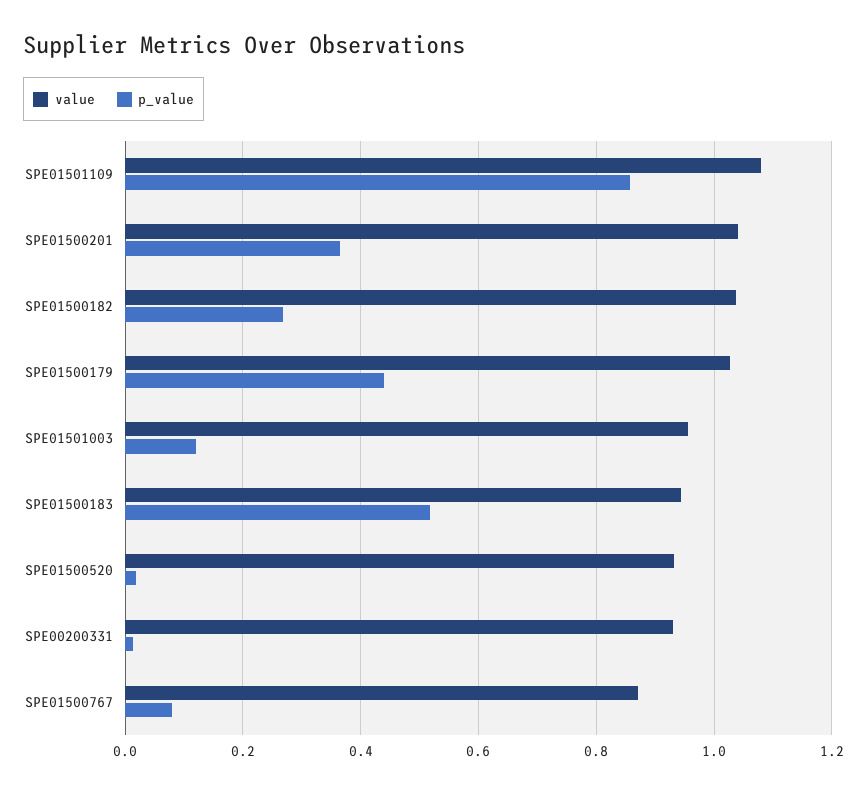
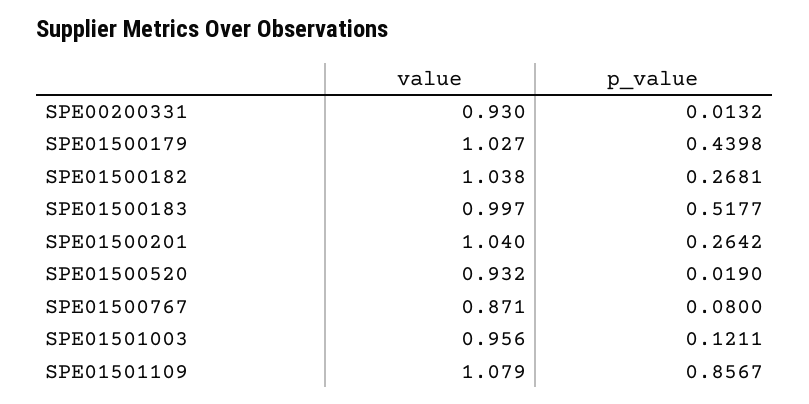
  {
    "value": {
      "SPE01501109": 1.079,
      "SPE01500201": 1.04,
      "SPE01500182": 1.038,
      "SPE01500179": 1.027,
      "SPE01501003": 0.956,
-     "SPE01500183": 0.94,
+     "SPE01500183": 0.997,
      "SPE01500520": 0.932,
      "SPE00200331": 0.93,
      "SPE01500767": 0.871
    },
    "p_value": {
      "SPE01501109": 0.8567,
-     "SPE01500201": 0.36,
+     "SPE01500201": 0.2642,
      "SPE01500182": 0.2681,
      "SPE01500179": 0.4398,
      "SPE01501003": 0.1211,
      "SPE01500183": 0.5177,
      "SPE01500520": 0.019,
      "SPE00200331": 0.0132,
      "SPE01500767": 0.08
    }
  }

